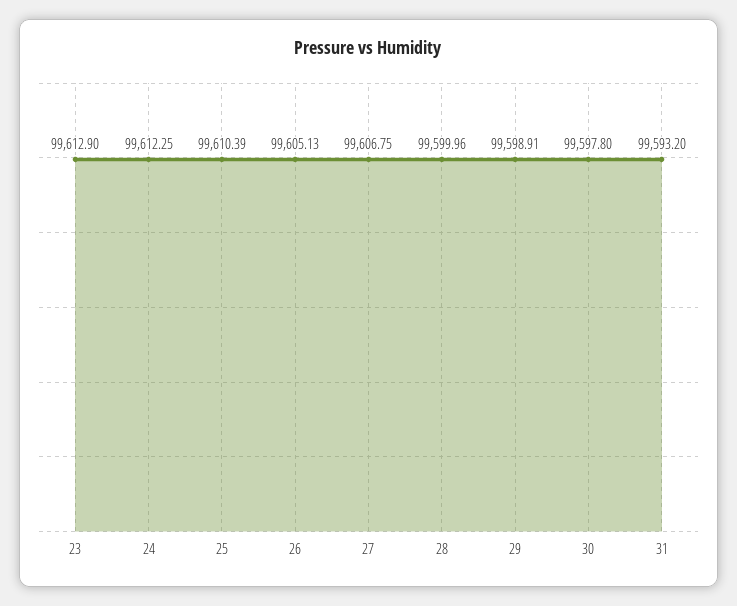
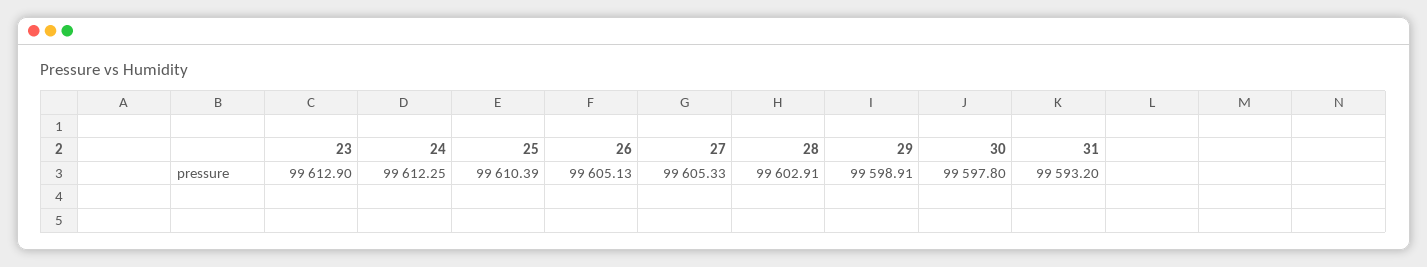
  {
    "23": 99612.9,
    "24": 99612.25,
    "25": 99610.39,
    "26": 99605.13,
-   "27": 99606.75,
+   "27": 99605.33,
-   "28": 99599.96,
+   "28": 99602.91,
    "29": 99598.91,
    "30": 99597.8,
    "31": 99593.2
  }

